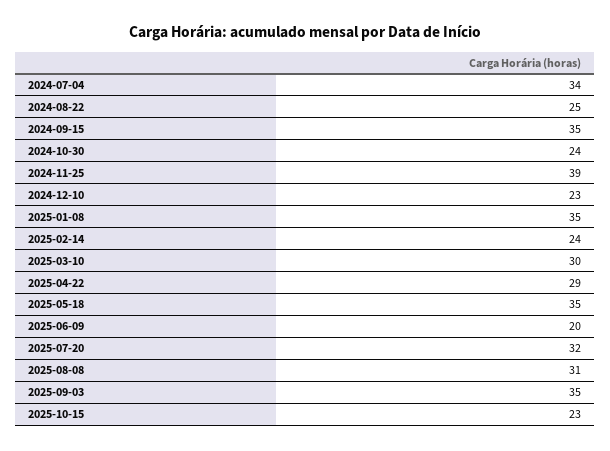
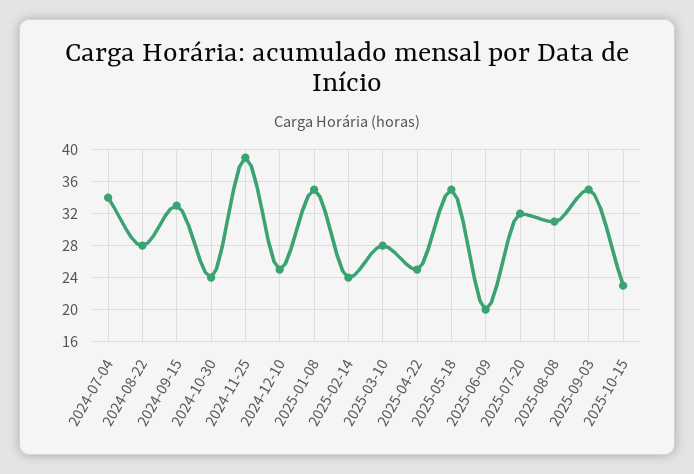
  {
    "2024-07-04": 34,
-   "2024-08-22": 25,
+   "2024-08-22": 28,
-   "2024-09-15": 35,
+   "2024-09-15": 33,
    "2024-10-30": 24,
    "2024-11-25": 39,
-   "2024-12-10": 23,
+   "2024-12-10": 25,
    "2025-01-08": 35,
    "2025-02-14": 24,
-   "2025-03-10": 30,
+   "2025-03-10": 28,
-   "2025-04-22": 29,
+   "2025-04-22": 25,
    "2025-05-18": 35,
    "2025-06-09": 20,
    "2025-07-20": 32,
    "2025-08-08": 31,
    "2025-09-03": 35,
    "2025-10-15": 23
  }

